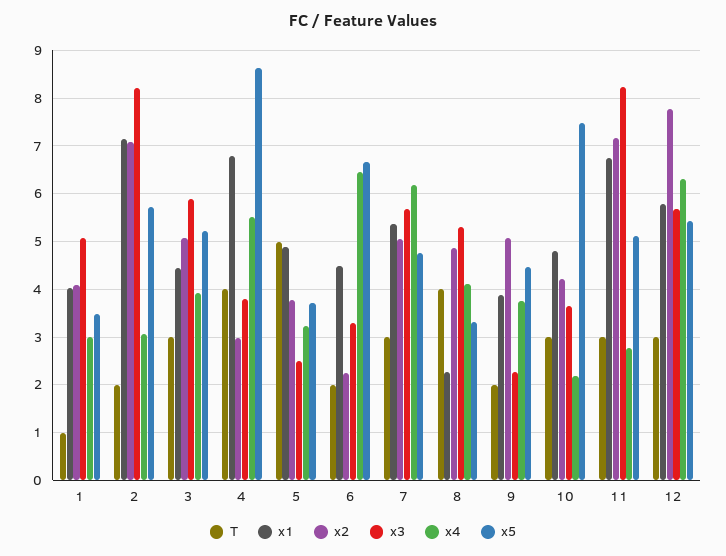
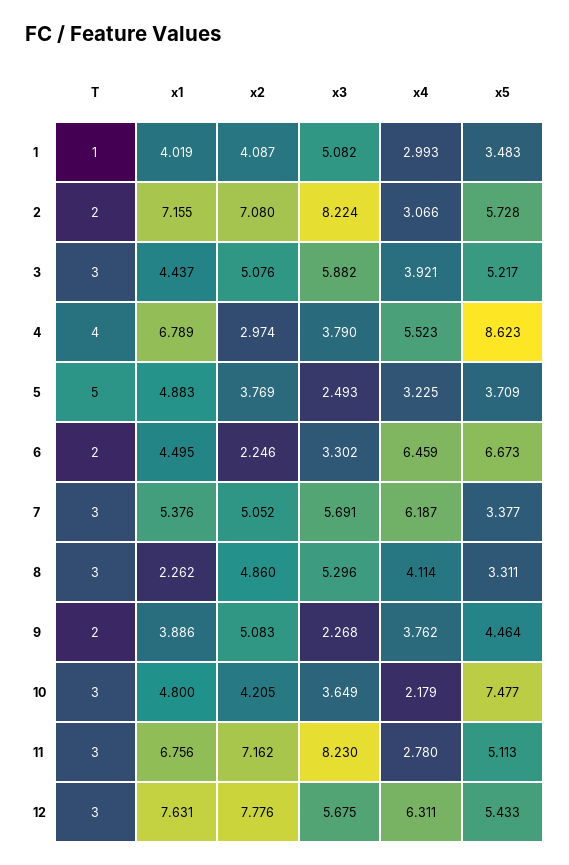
  {
    "T": {
      "1": 1,
      "2": 2,
      "3": 3,
      "4": 4,
      "5": 5,
      "6": 2,
      "7": 3,
-     "8": 4,
+     "8": 3,
      "9": 2,
      "10": 3,
      "11": 3,
      "12": 3
    },
    "x1": {
      "1": 4.019,
      "2": 7.155,
      "3": 4.437,
      "4": 6.789,
      "5": 4.883,
      "6": 4.495,
      "7": 5.376,
      "8": 2.262,
      "9": 3.886,
      "10": 4.8,
      "11": 6.756,
-     "12": 5.8
+     "12": 7.631
    },
    "x2": {
      "1": 4.087,
      "2": 7.08,
      "3": 5.076,
      "4": 2.974,
      "5": 3.769,
      "6": 2.246,
      "7": 5.052,
      "8": 4.86,
      "9": 5.083,
      "10": 4.205,
      "11": 7.162,
      "12": 7.776
    },
    "x3": {
      "1": 5.082,
      "2": 8.224,
      "3": 5.882,
      "4": 3.79,
      "5": 2.493,
      "6": 3.302,
      "7": 5.691,
      "8": 5.296,
      "9": 2.268,
      "10": 3.649,
      "11": 8.23,
      "12": 5.675
    },
    "x4": {
      "1": 2.993,
      "2": 3.066,
      "3": 3.921,
      "4": 5.523,
      "5": 3.225,
      "6": 6.459,
      "7": 6.187,
      "8": 4.114,
      "9": 3.762,
      "10": 2.179,
      "11": 2.78,
      "12": 6.311
    },
    "x5": {
      "1": 3.483,
      "2": 5.728,
      "3": 5.217,
      "4": 8.623,
      "5": 3.709,
      "6": 6.673,
-     "7": 4.8,
+     "7": 3.377,
      "8": 3.311,
      "9": 4.464,
      "10": 7.477,
      "11": 5.113,
      "12": 5.433
    }
  }

